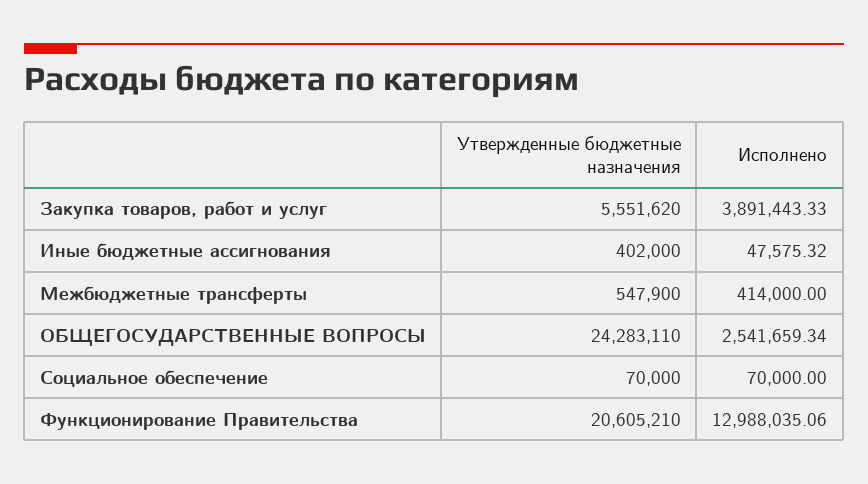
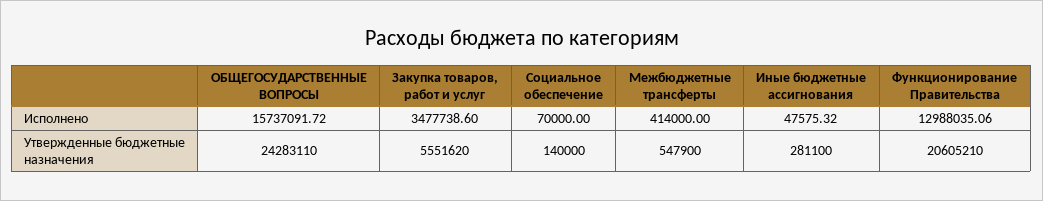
  {
    "Утвержденные бюджетные назначения": {
      "Закупка товаров, работ и услуг": 5551620,
-     "Иные бюджетные ассигнования": 402000,
+     "Иные бюджетные ассигнования": 281100,
      "Межбюджетные трансферты": 547900,
      "ОБЩЕГОСУДАРСТВЕННЫЕ ВОПРОСЫ": 24283110,
-     "Социальное обеспечение": 70000,
+     "Социальное обеспечение": 140000,
      "Функционирование Правительства": 20605210
    },
    "Исполнено": {
-     "Закупка товаров, работ и услуг": 3891443.33,
+     "Закупка товаров, работ и услуг": 3477738.6,
      "Иные бюджетные ассигнования": 47575.32,
      "Межбюджетные трансферты": 414000,
-     "ОБЩЕГОСУДАРСТВЕННЫЕ ВОПРОСЫ": 2541659.34,
+     "ОБЩЕГОСУДАРСТВЕННЫЕ ВОПРОСЫ": 15737091.72,
      "Социальное обеспечение": 70000,
      "Функционирование Правительства": 12988035.06
    }
  }

